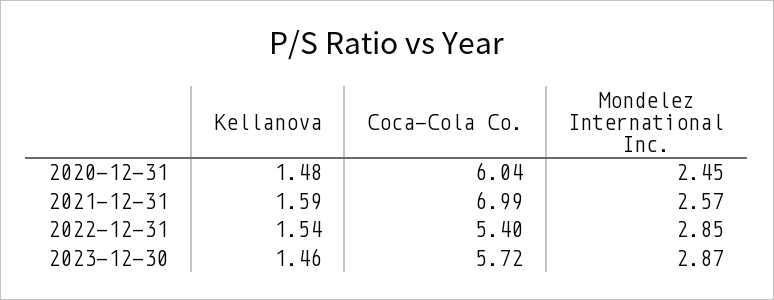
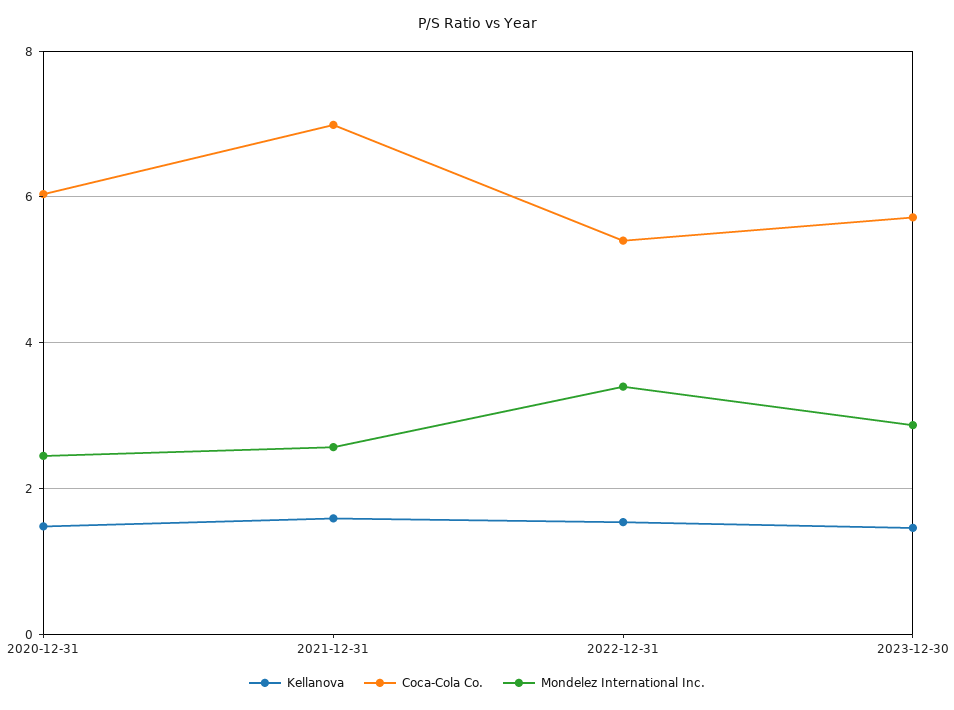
  {
    "Kellanova": {
      "2020-12-31": 1.48,
      "2021-12-31": 1.59,
      "2022-12-31": 1.54,
      "2023-12-30": 1.46
    },
    "Coca-Cola Co.": {
      "2020-12-31": 6.04,
      "2021-12-31": 6.99,
      "2022-12-31": 5.4,
      "2023-12-30": 5.72
    },
    "Mondelez International Inc.": {
      "2020-12-31": 2.45,
      "2021-12-31": 2.57,
-     "2022-12-31": 2.85,
+     "2022-12-31": 3.4,
      "2023-12-30": 2.87
    }
  }

